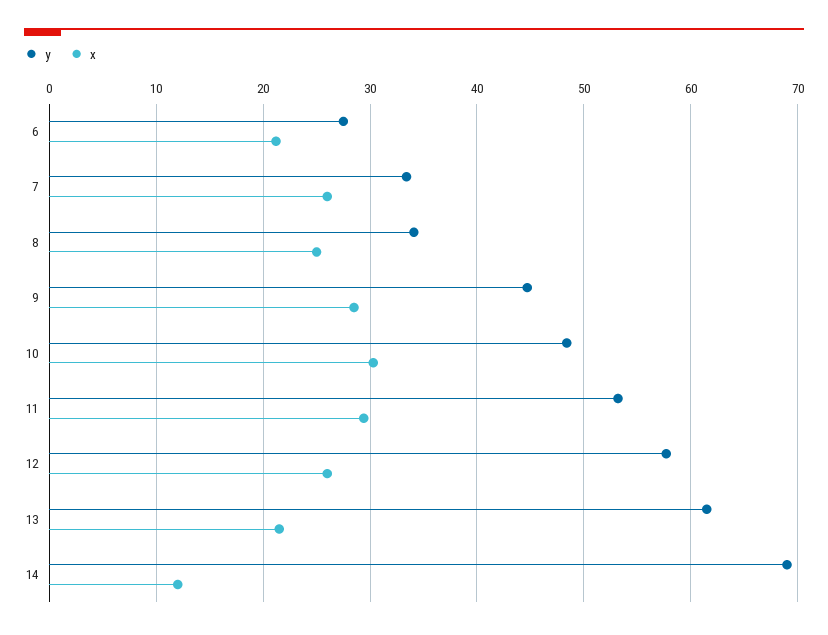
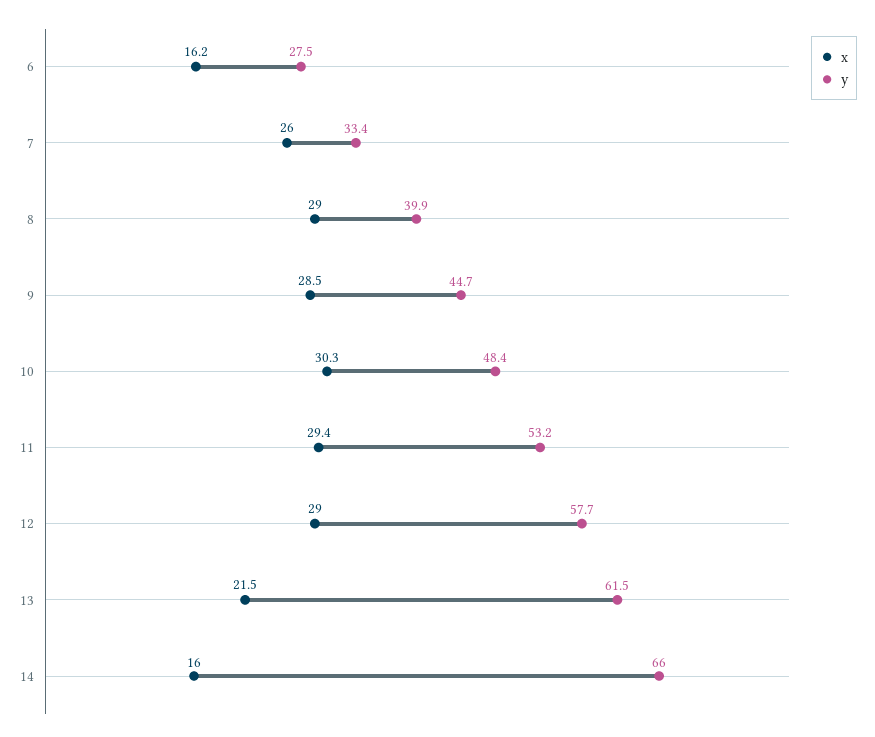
  {
    "y": {
      "6": 27.5,
      "7": 33.4,
-     "8": 34,
+     "8": 39.9,
      "9": 44.7,
      "10": 48.4,
      "11": 53.2,
      "12": 57.7,
      "13": 61.5,
-     "14": 69
+     "14": 66
    },
    "x": {
-     "6": 21,
+     "6": 16.2,
      "7": 26,
-     "8": 25,
+     "8": 29,
      "9": 28.5,
      "10": 30.3,
      "11": 29.4,
-     "12": 26,
+     "12": 29,
      "13": 21.5,
-     "14": 12
+     "14": 16
    }
  }

